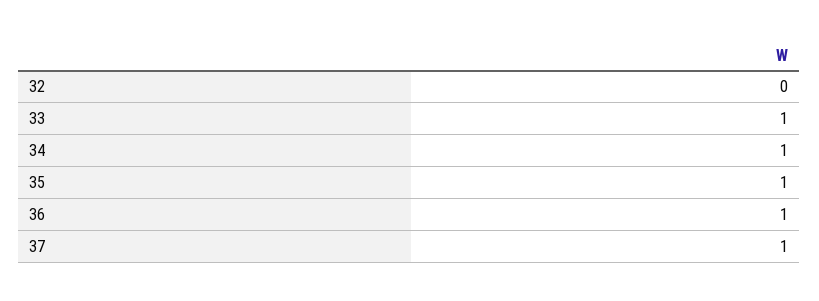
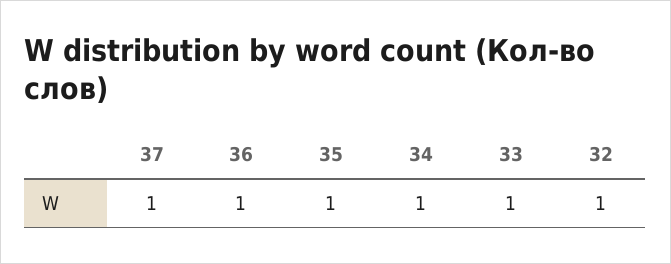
  {
-   "32": 0,
+   "32": 1,
    "33": 1,
    "34": 1,
    "35": 1,
    "36": 1,
    "37": 1
  }

